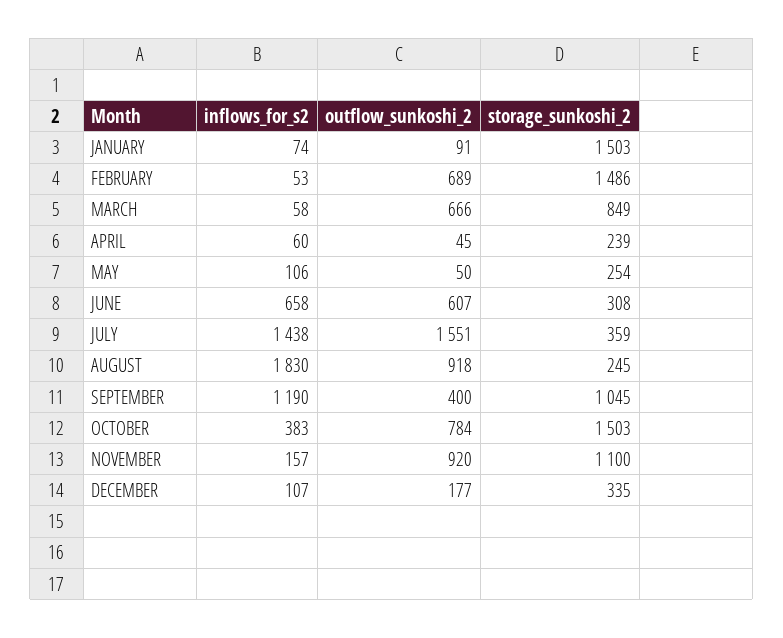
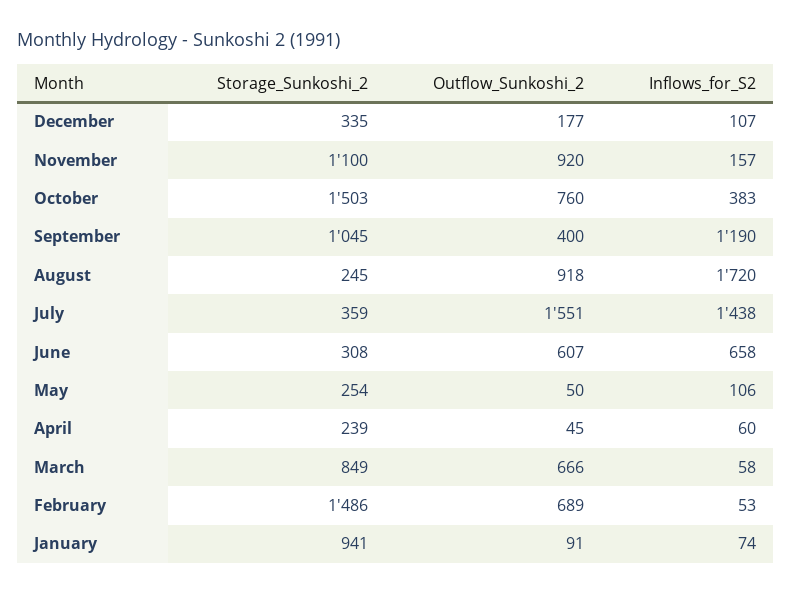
  {
    "inflows_for_s2": {
      "JANUARY": 74,
      "FEBRUARY": 53,
      "MARCH": 58,
      "APRIL": 60,
      "MAY": 106,
      "JUNE": 658,
      "JULY": 1438,
-     "AUGUST": 1830,
+     "AUGUST": 1720,
      "SEPTEMBER": 1190,
      "OCTOBER": 383,
      "NOVEMBER": 157,
      "DECEMBER": 107
    },
    "outflow_sunkoshi_2": {
      "JANUARY": 91,
      "FEBRUARY": 689,
      "MARCH": 666,
      "APRIL": 45,
      "MAY": 50,
      "JUNE": 607,
      "JULY": 1551,
      "AUGUST": 918,
      "SEPTEMBER": 400,
-     "OCTOBER": 784,
+     "OCTOBER": 760,
      "NOVEMBER": 920,
      "DECEMBER": 177
    },
    "storage_sunkoshi_2": {
-     "JANUARY": 1503,
+     "JANUARY": 941,
      "FEBRUARY": 1486,
      "MARCH": 849,
      "APRIL": 239,
      "MAY": 254,
      "JUNE": 308,
      "JULY": 359,
      "AUGUST": 245,
      "SEPTEMBER": 1045,
      "OCTOBER": 1503,
      "NOVEMBER": 1100,
      "DECEMBER": 335
    }
  }

